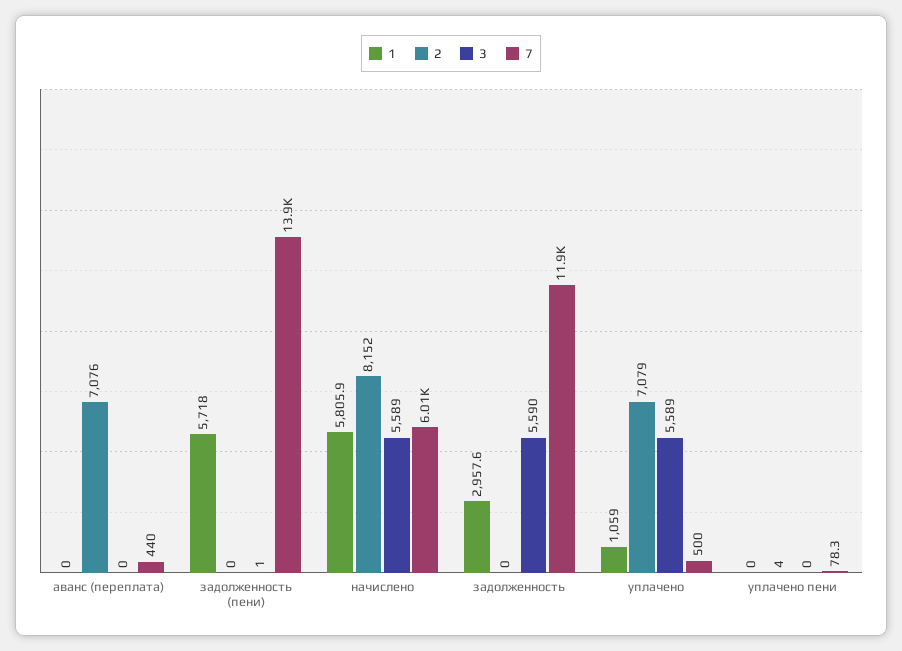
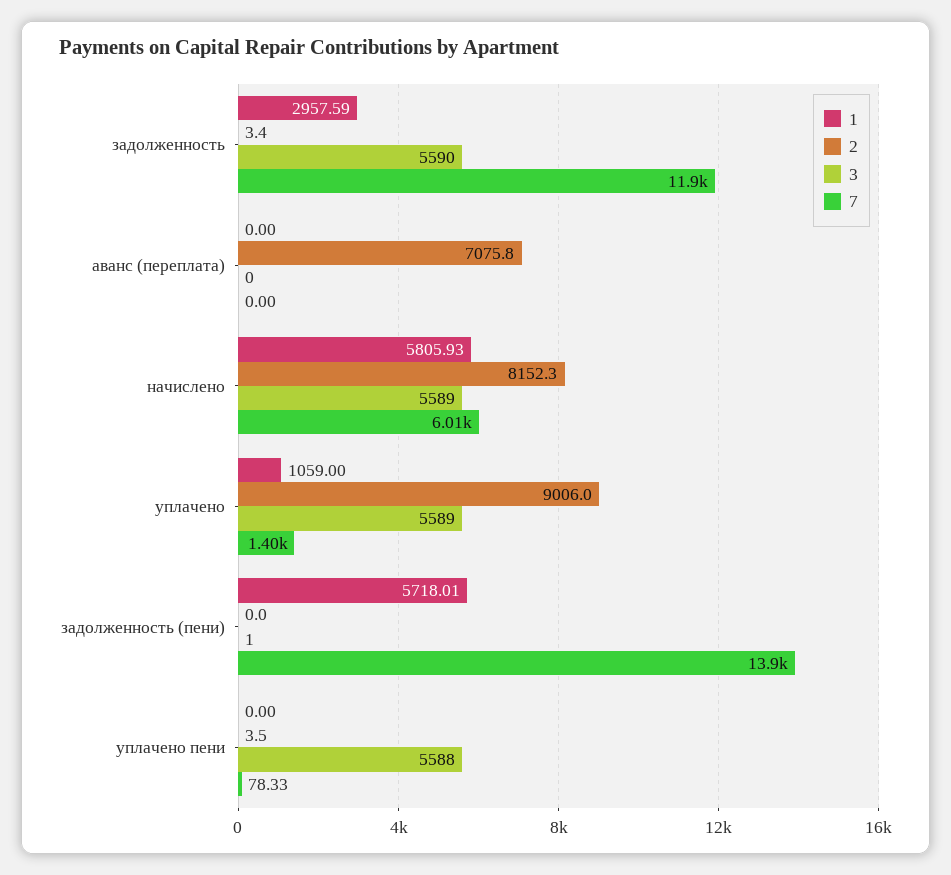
  {
    "1": {
      "аванс (переплата)": 0,
      "задолженность (пени)": 5718.01,
      "начислено": 5805.93,
      "задолженность": 2957.59,
      "уплачено": 1059,
      "уплачено пени": 0
    },
    "2": {
      "аванс (переплата)": 7075.8,
      "задолженность (пени)": 0,
      "начислено": 8152.3,
-     "задолженность": 0,
+     "задолженность": 3.4,
-     "уплачено": 7079,
+     "уплачено": 9006,
      "уплачено пени": 3.5
    },
    "3": {
      "аванс (переплата)": 0,
      "задолженность (пени)": 1,
      "начислено": 5589,
      "задолженность": 5590,
      "уплачено": 5589,
-     "уплачено пени": 0
+     "уплачено пени": 5588
    },
    "7": {
-     "аванс (переплата)": 440,
+     "аванс (переплата)": 0,
      "задолженность (пени)": 13900,
      "начислено": 6010,
      "задолженность": 11900,
-     "уплачено": 500,
+     "уплачено": 1400,
      "уплачено пени": 78.33
    }
  }

